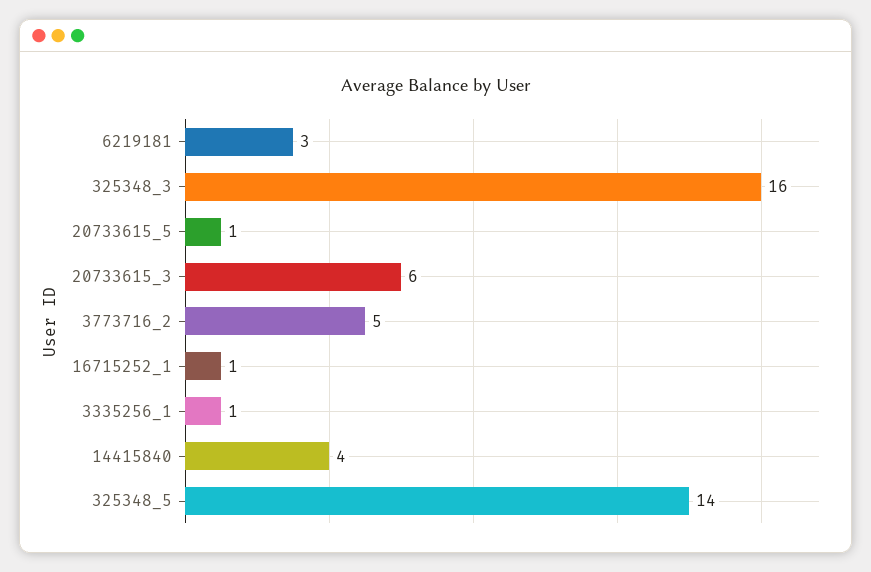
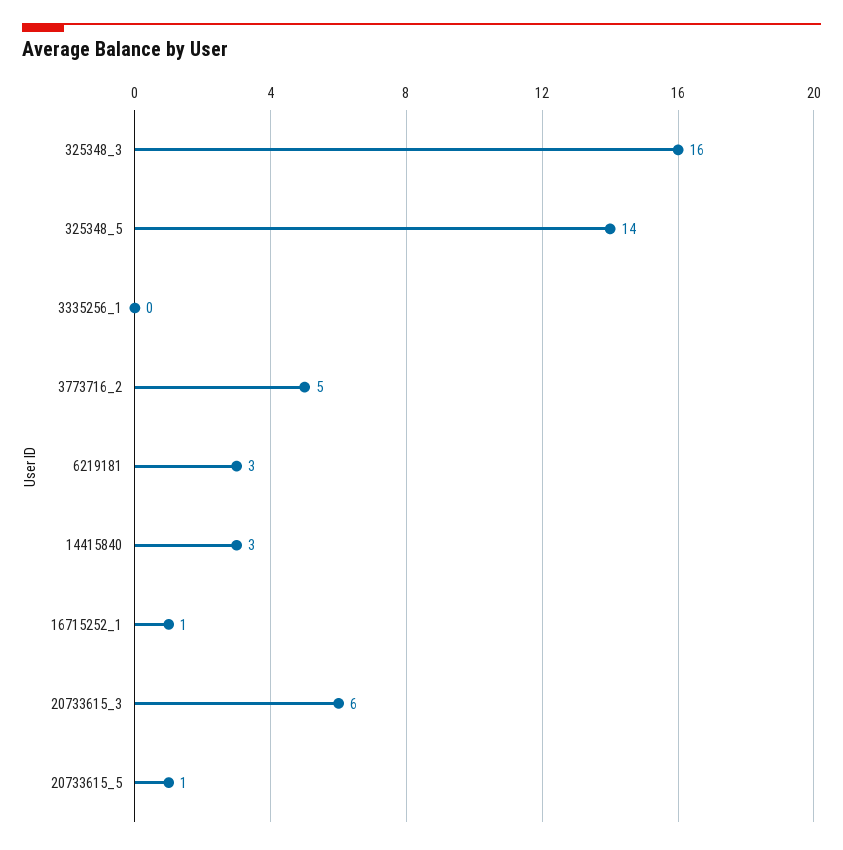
  {
    "6219181": 3,
    "325348_3": 16,
    "20733615_5": 1,
    "20733615_3": 6,
    "3773716_2": 5,
    "16715252_1": 1,
-   "3335256_1": 1,
+   "3335256_1": 0,
-   "14415840": 4,
+   "14415840": 3,
    "325348_5": 14
  }

